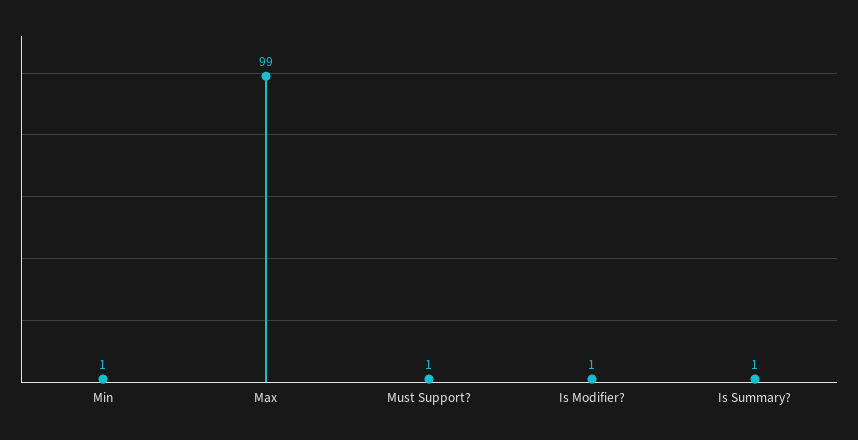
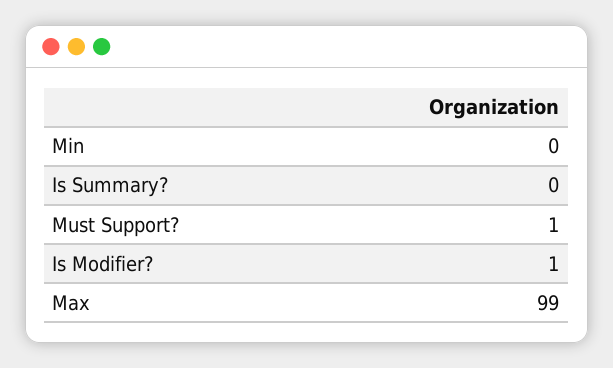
  {
-   "Min": 1,
+   "Min": 0,
    "Max": 99,
    "Must Support?": 1,
    "Is Modifier?": 1,
-   "Is Summary?": 1
+   "Is Summary?": 0
  }

